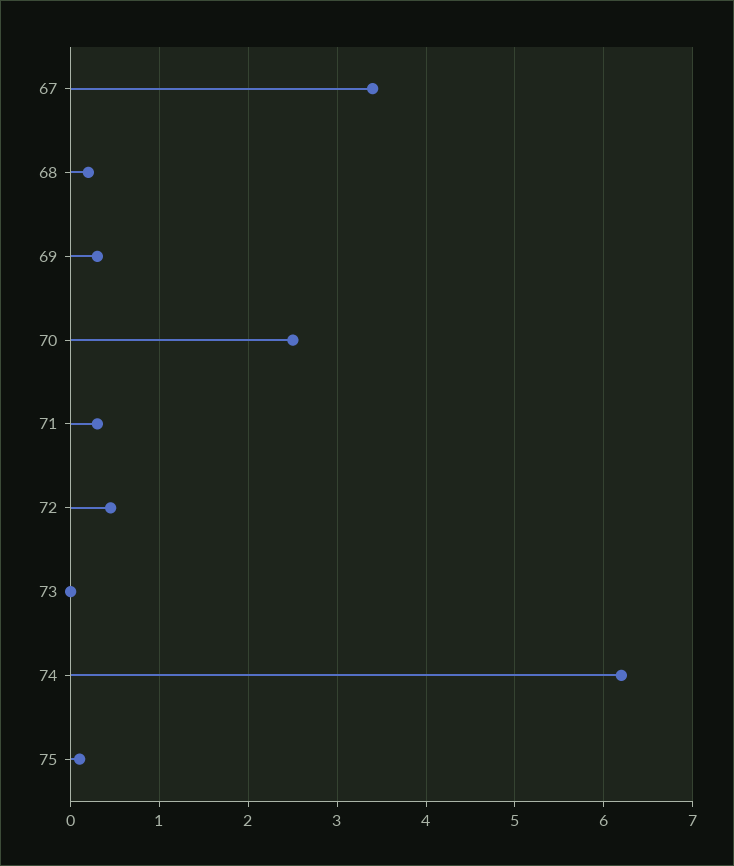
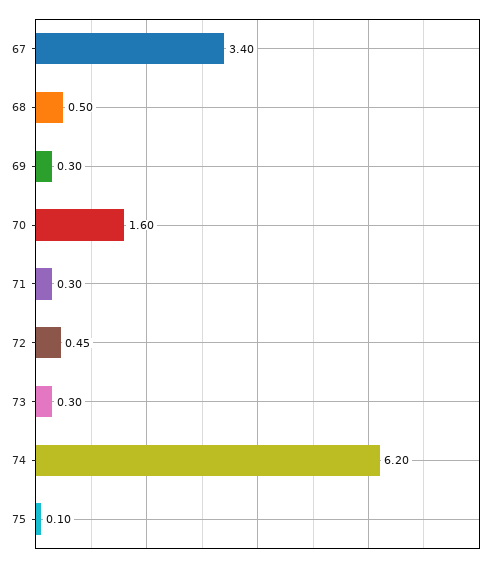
  {
    "67": 3.4,
-   "68": 0.2,
+   "68": 0.5,
    "69": 0.3,
-   "70": 2.5,
+   "70": 1.6,
    "71": 0.3,
    "72": 0.45,
-   "73": 0,
+   "73": 0.3,
    "74": 6.2,
    "75": 0.1
  }

